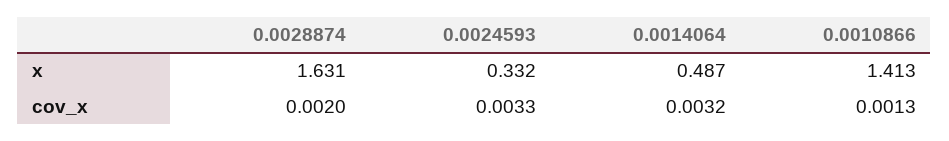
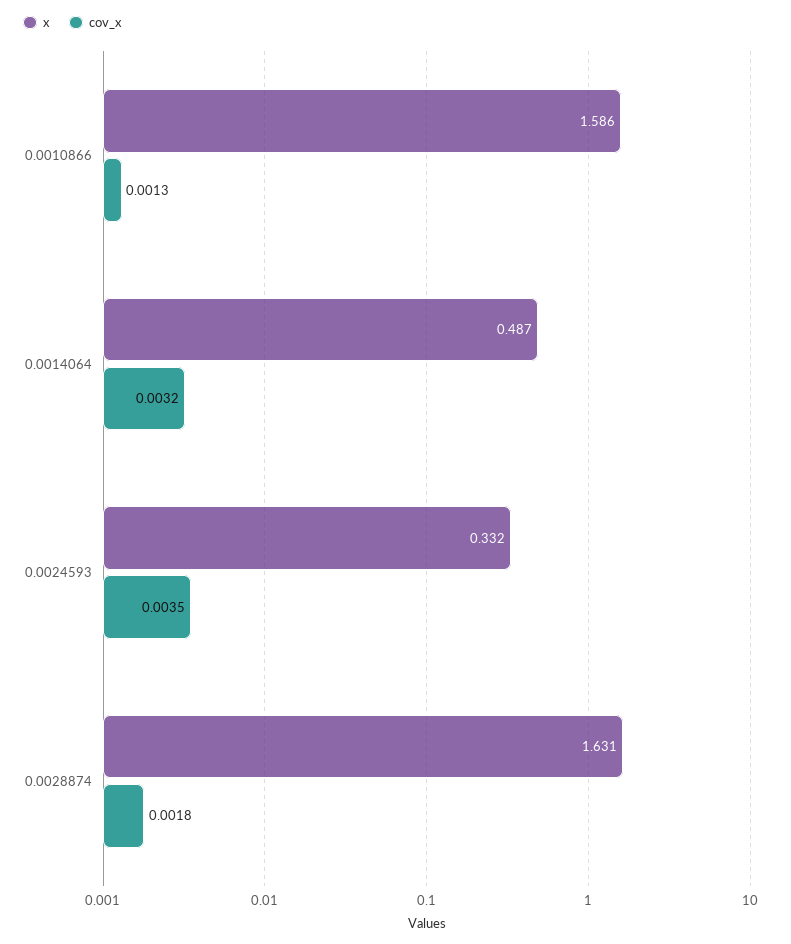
  {
    "x": {
      "0.0028874": 1.631,
      "0.0024593": 0.332,
      "0.0014064": 0.487,
-     "0.0010866": 1.413
+     "0.0010866": 1.586
    },
    "cov_x": {
-     "0.0028874": 0.002,
+     "0.0028874": 0.0018,
-     "0.0024593": 0.0033,
+     "0.0024593": 0.0035,
      "0.0014064": 0.0032,
      "0.0010866": 0.0013
    }
  }

